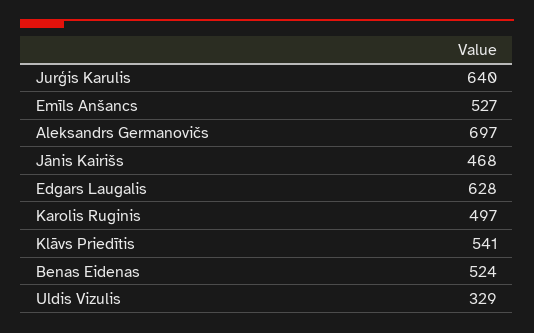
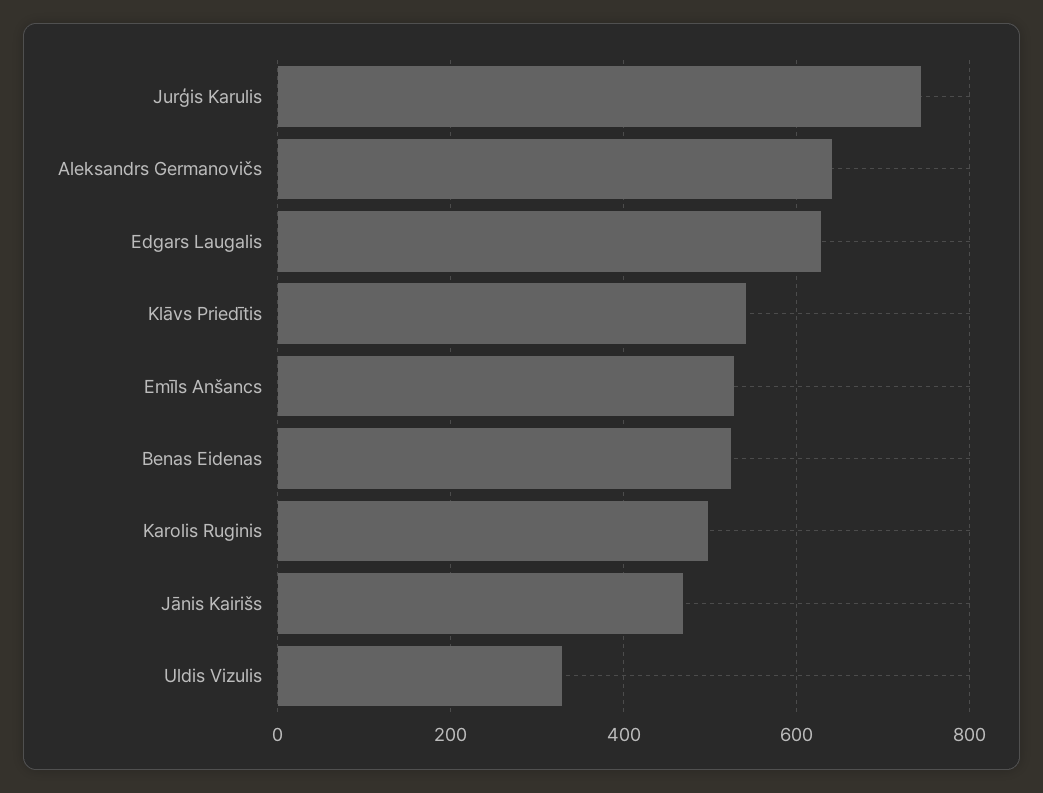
  {
-   "Jurģis Karulis": 640,
+   "Jurģis Karulis": 740,
    "Emīls Anšancs": 527,
-   "Aleksandrs Germanovičs": 697,
+   "Aleksandrs Germanovičs": 640,
    "Jānis Kairišs": 468,
    "Edgars Laugalis": 628,
    "Karolis Ruginis": 497,
    "Klāvs Priedītis": 541,
    "Benas Eidenas": 524,
    "Uldis Vizulis": 329
  }

